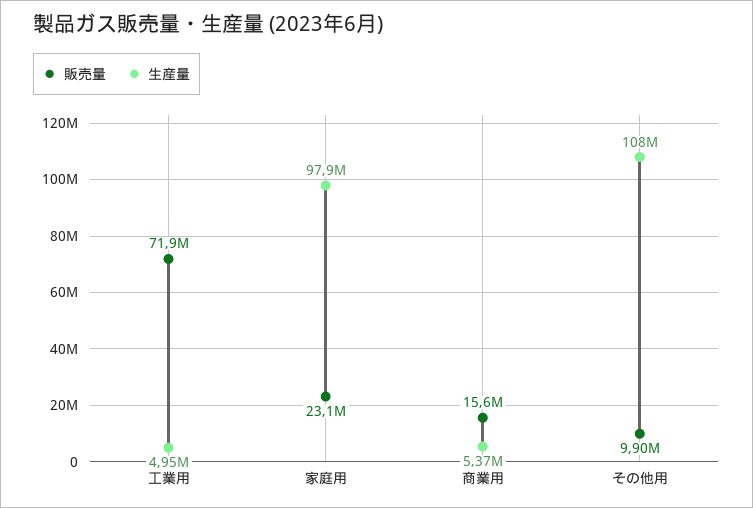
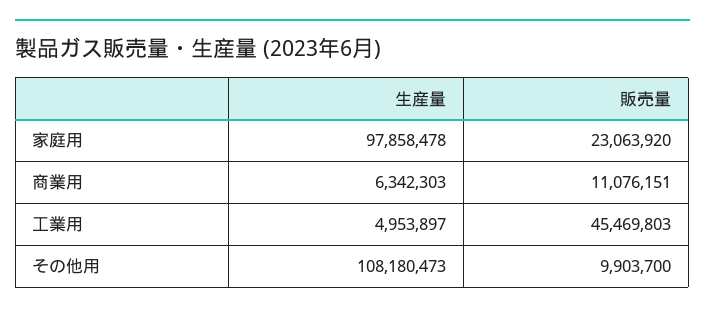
  {
    "販売量": {
-     "工業用": 71900000,
+     "工業用": 45469803,
      "家庭用": 23063920,
-     "商業用": 15600000,
+     "商業用": 11076151,
      "その他用": 9903700
    },
    "生産量": {
      "工業用": 4953897,
      "家庭用": 97858478,
-     "商業用": 5370000,
+     "商業用": 6342303,
      "その他用": 108180473
    }
  }

